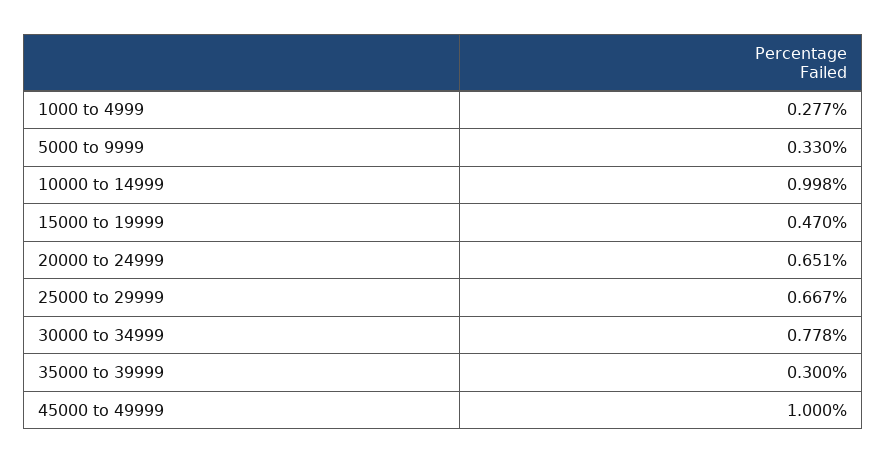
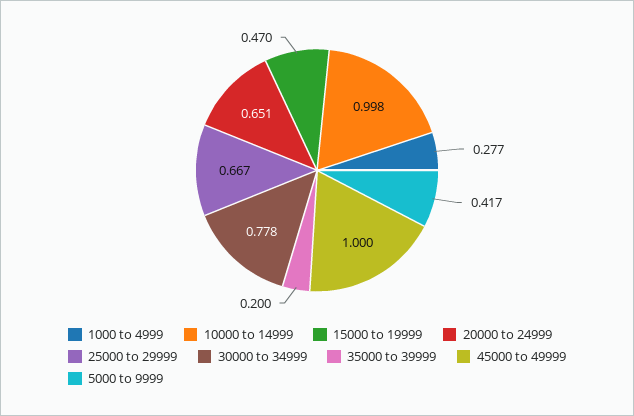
  {
    "1000 to 4999": 0.277,
-   "5000 to 9999": 0.33,
+   "5000 to 9999": 0.417,
    "10000 to 14999": 0.998,
    "15000 to 19999": 0.47,
    "20000 to 24999": 0.651,
    "25000 to 29999": 0.667,
    "30000 to 34999": 0.778,
-   "35000 to 39999": 0.3,
+   "35000 to 39999": 0.2,
    "45000 to 49999": 1
  }

